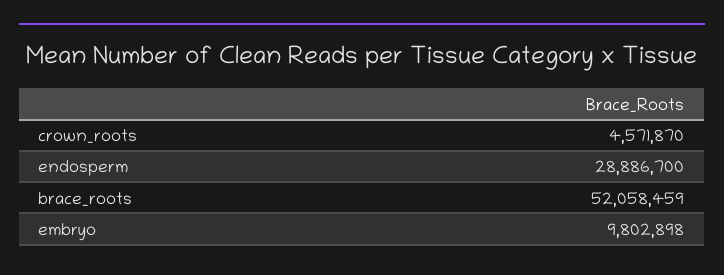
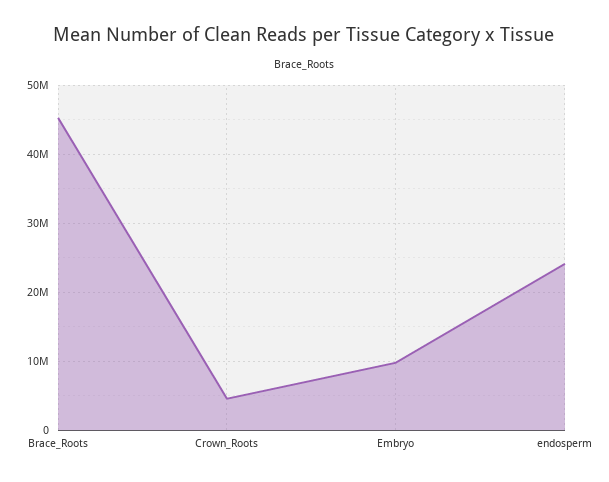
  {
    "crown_roots": 4571870,
-   "endosperm": 28886700,
+   "endosperm": 24000000,
-   "brace_roots": 52058459,
+   "brace_roots": 45000000,
    "embryo": 9802898
  }

